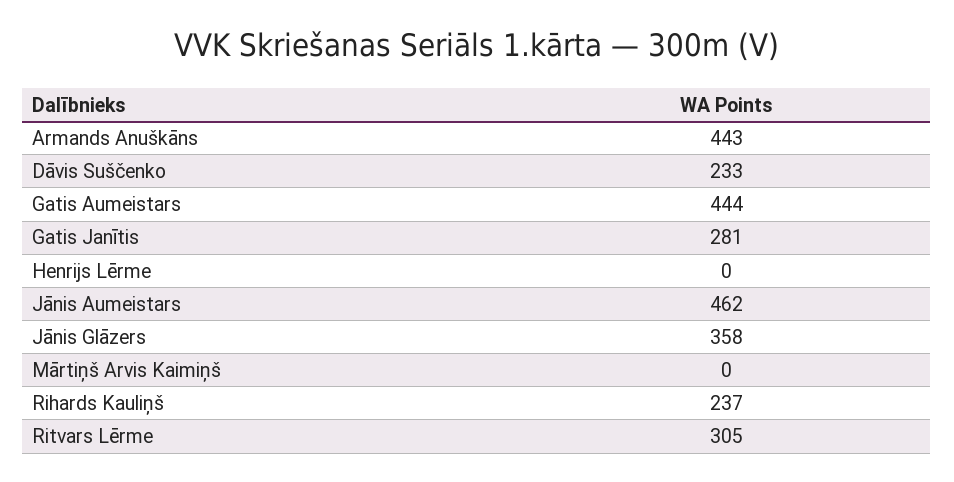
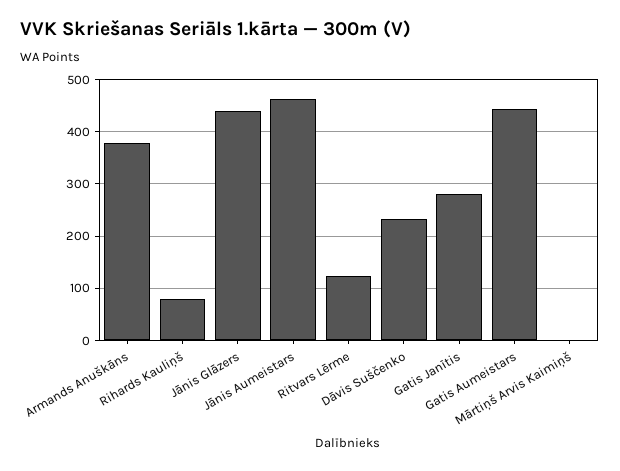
  {
-   "Armands Anuškāns": 443,
+   "Armands Anuškāns": 380,
    "Dāvis Suščenko": 233,
    "Gatis Aumeistars": 444,
    "Gatis Janītis": 281,
-   "Henrijs Lērme": 0,
    "Jānis Aumeistars": 462,
-   "Jānis Glāzers": 358,
+   "Jānis Glāzers": 440,
    "Mārtiņš Arvis Kaimiņš": 0,
-   "Rihards Kauliņš": 237,
+   "Rihards Kauliņš": 80,
-   "Ritvars Lērme": 305
+   "Ritvars Lērme": 120
  }

